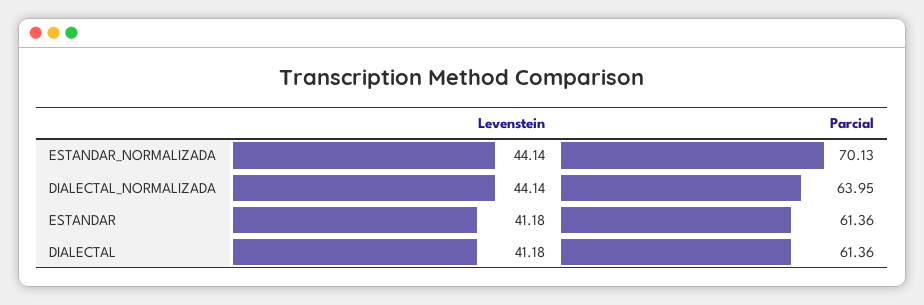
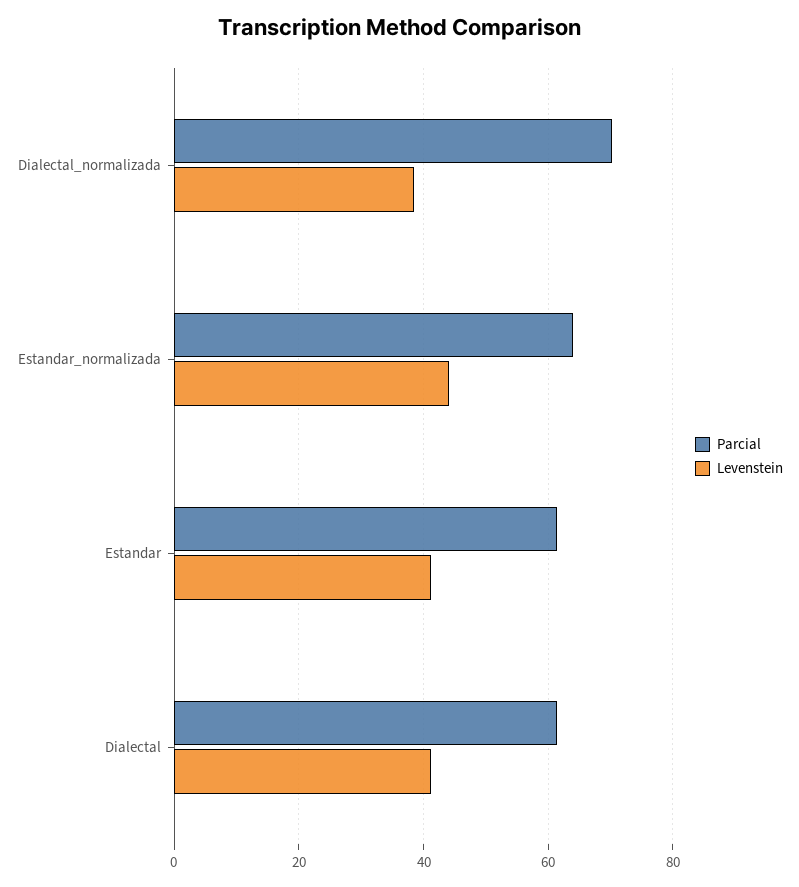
  {
    "Levenstein": {
      "ESTANDAR_NORMALIZADA": 44.14,
-     "DIALECTAL_NORMALIZADA": 44.14,
+     "DIALECTAL_NORMALIZADA": 38,
      "ESTANDAR": 41.18,
      "DIALECTAL": 41.18
    },
    "Parcial": {
-     "ESTANDAR_NORMALIZADA": 70.13,
+     "ESTANDAR_NORMALIZADA": 64,
-     "DIALECTAL_NORMALIZADA": 63.95,
+     "DIALECTAL_NORMALIZADA": 70,
      "ESTANDAR": 61.36,
      "DIALECTAL": 61.36
    }
  }

